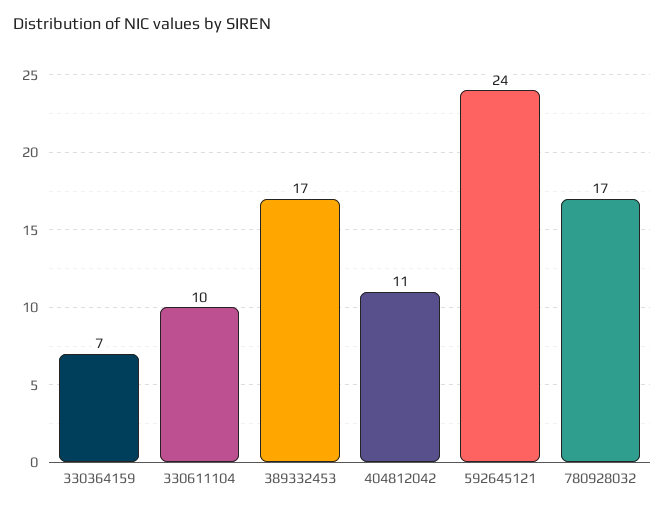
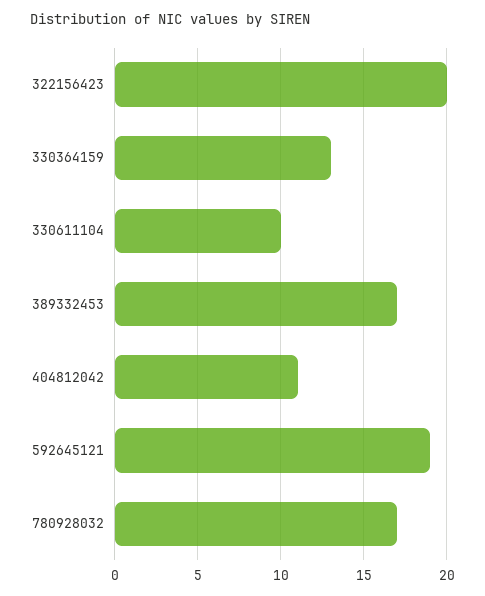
  {
-   "330364159": 7,
+   "330364159": 13,
    "330611104": 10,
    "389332453": 17,
    "404812042": 11,
-   "592645121": 24,
+   "592645121": 19,
-   "780928032": 17
+   "780928032": 17,
+   "322156423": 20
  }

